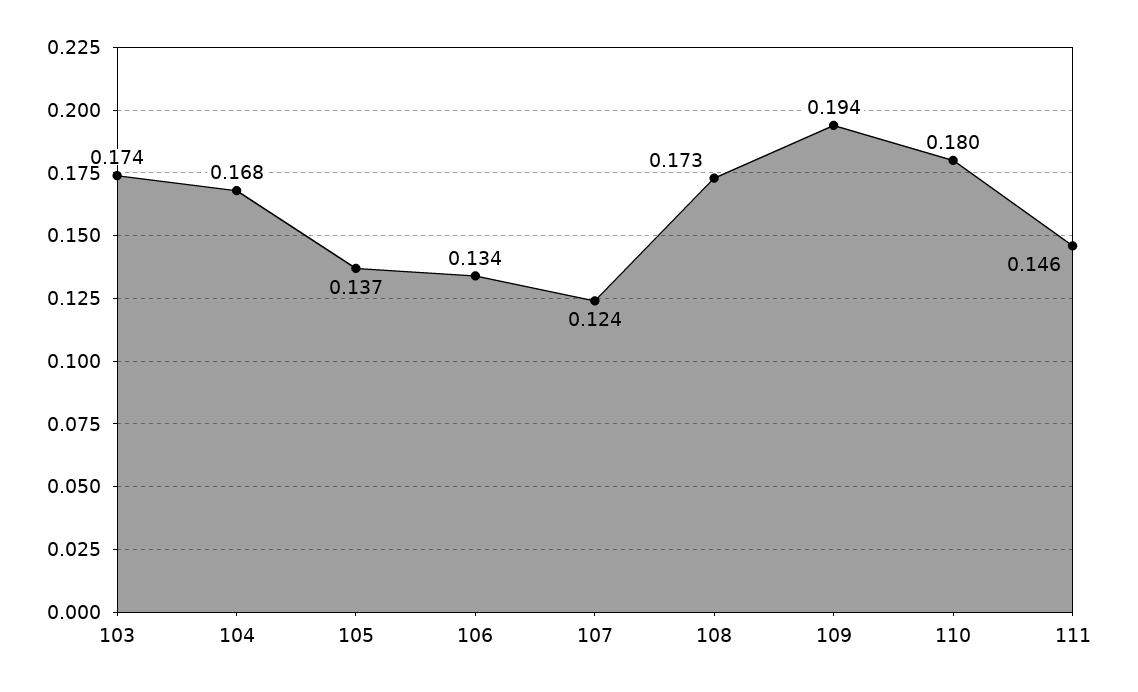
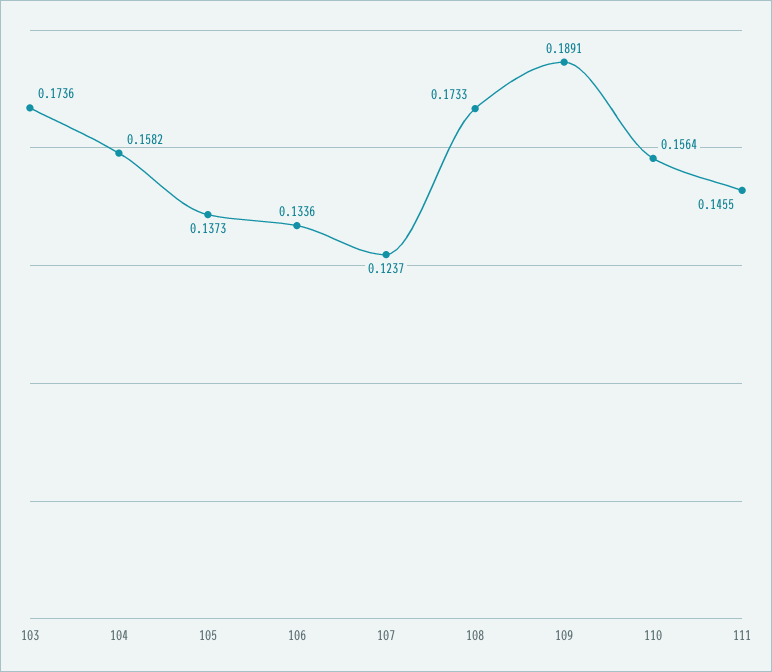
  {
    "103": 0.1736,
-   "104": 0.168,
+   "104": 0.1582,
    "105": 0.1373,
    "106": 0.1336,
    "107": 0.1237,
    "108": 0.1733,
-   "109": 0.194,
+   "109": 0.1891,
-   "110": 0.18,
+   "110": 0.1564,
    "111": 0.1455
  }

